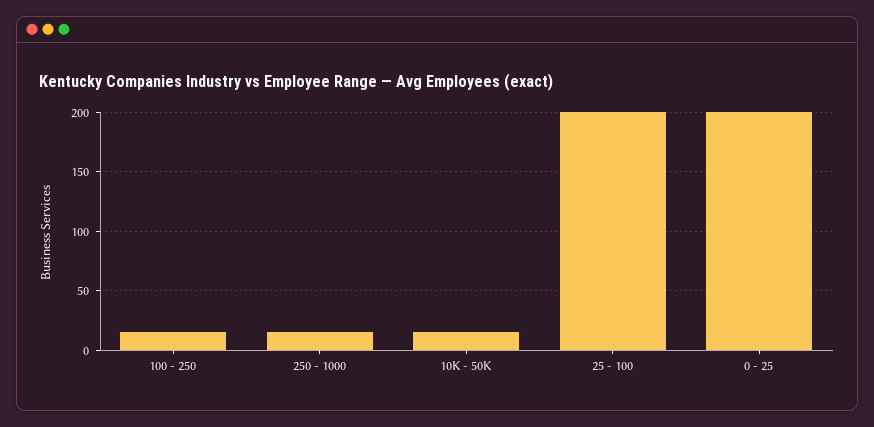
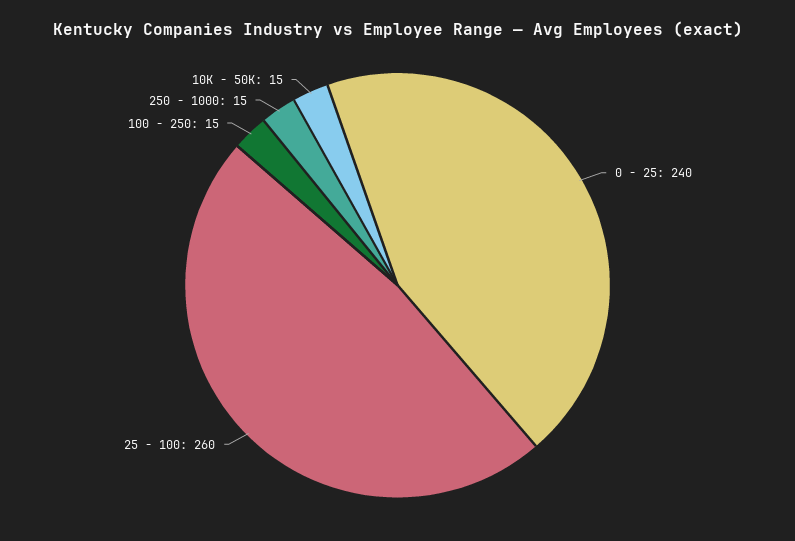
  {
    "100 - 250": 15,
    "250 - 1000": 15,
    "10K - 50K": 15,
-   "25 - 100": 200,
+   "25 - 100": 260,
-   "0 - 25": 200
+   "0 - 25": 240
  }

